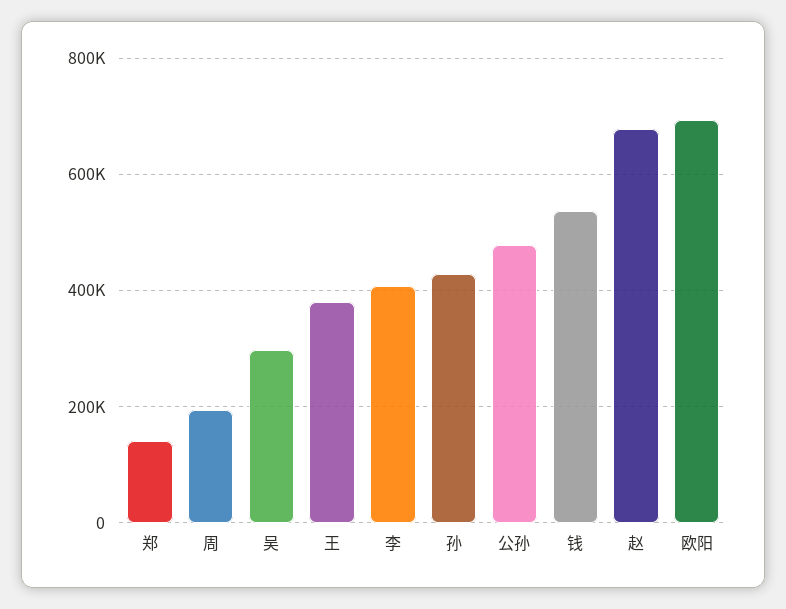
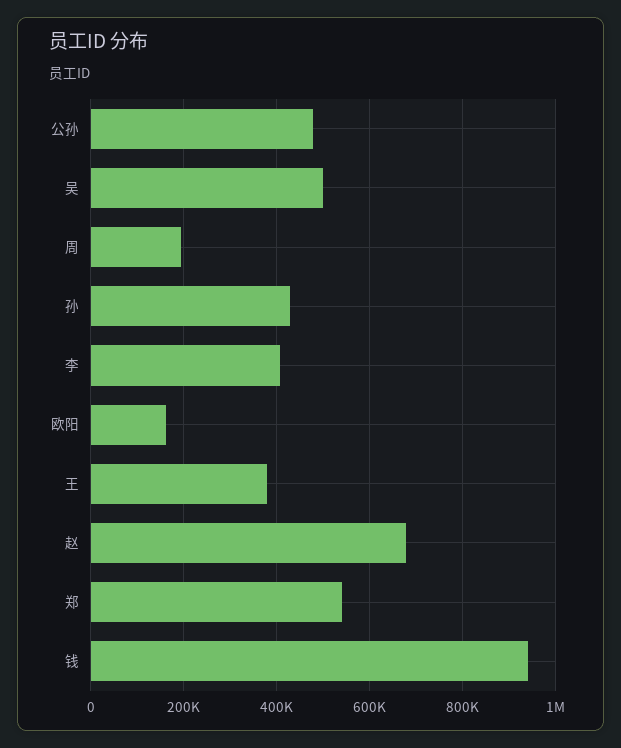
  {
-   "郑": 140000,
+   "郑": 540000,
    "周": 200000,
-   "吴": 300000,
+   "吴": 500000,
    "王": 380000,
    "李": 400000,
    "孙": 420000,
    "公孙": 480000,
-   "钱": 540000,
+   "钱": 940000,
    "赵": 680000,
-   "欧阳": 700000
+   "欧阳": 160000
  }

